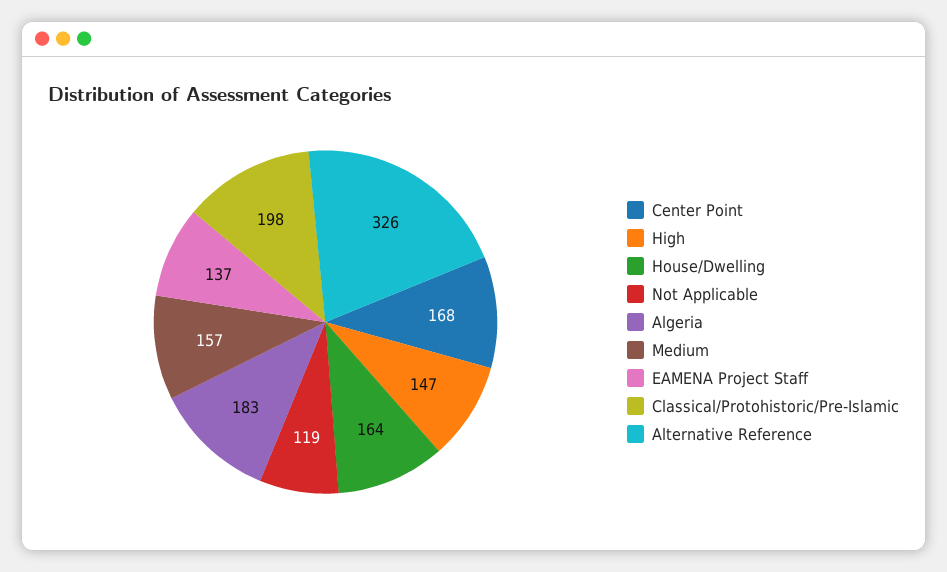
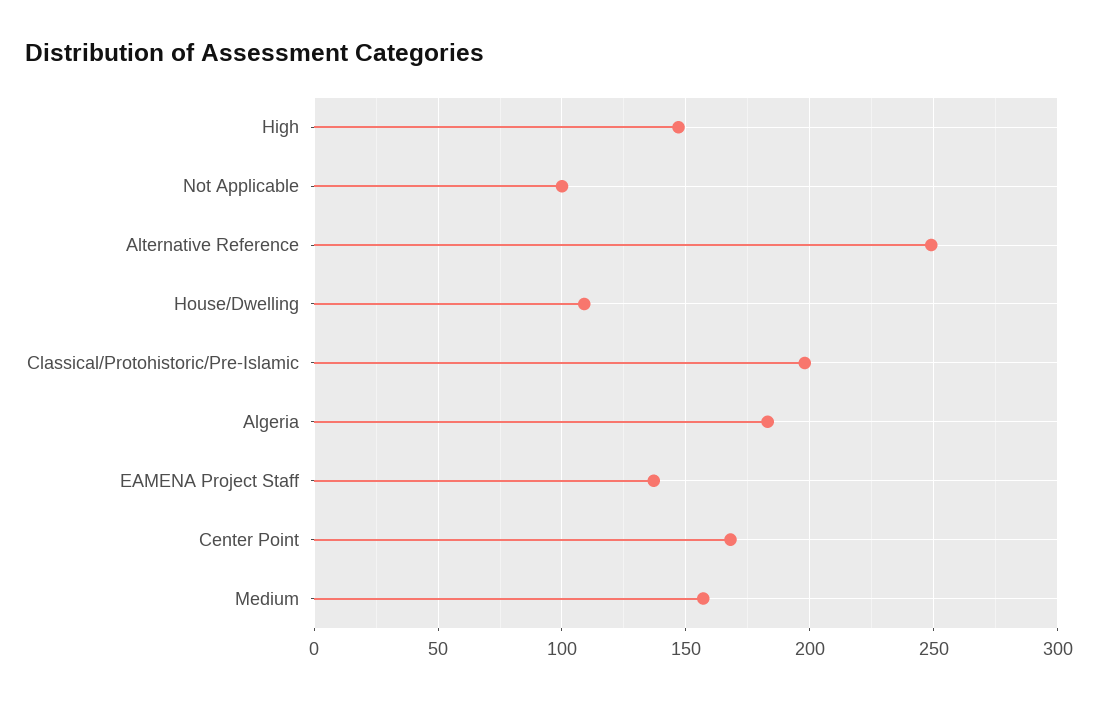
  {
    "Center Point": 168,
    "High": 147,
-   "House/Dwelling": 164,
+   "House/Dwelling": 110,
-   "Not Applicable": 119,
+   "Not Applicable": 100,
    "Algeria": 183,
    "Medium": 157,
    "EAMENA Project Staff": 137,
    "Classical/Protohistoric/Pre-Islamic": 198,
-   "Alternative Reference": 326
+   "Alternative Reference": 250
  }

